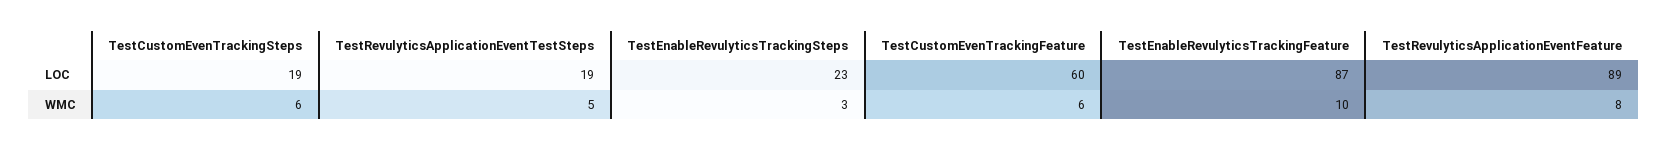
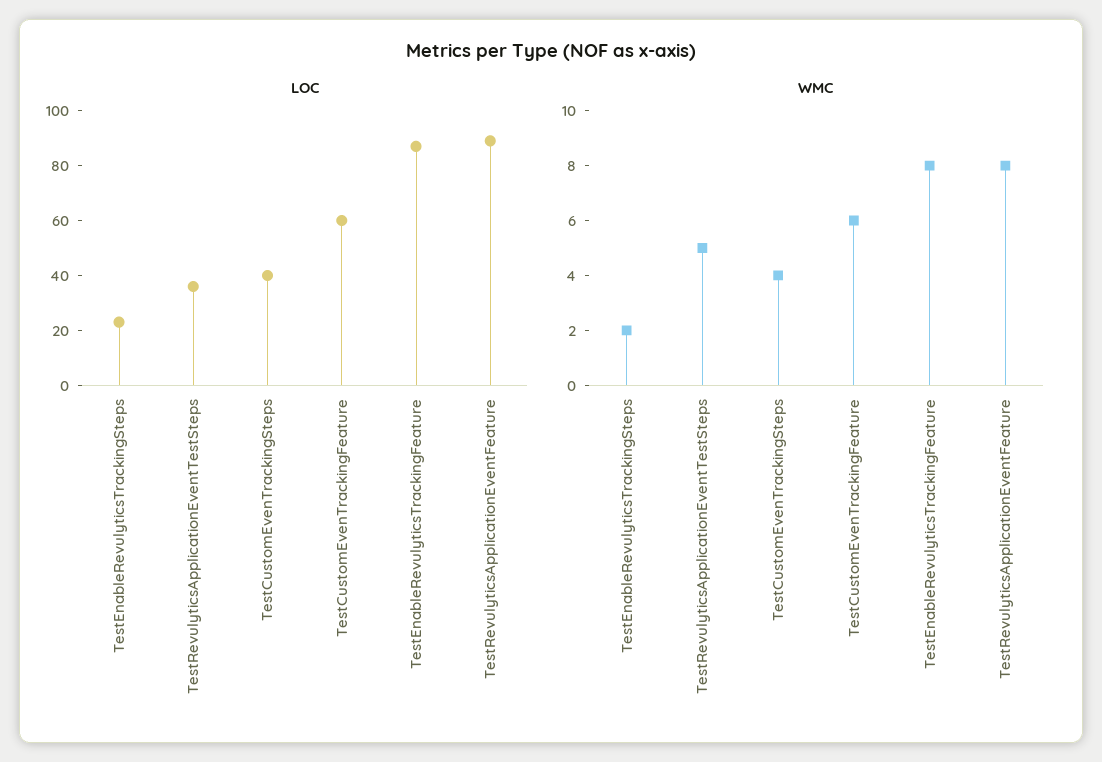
  {
    "LOC": {
-     "TestCustomEvenTrackingSteps": 19,
+     "TestCustomEvenTrackingSteps": 40,
-     "TestRevulyticsApplicationEventTestSteps": 19,
+     "TestRevulyticsApplicationEventTestSteps": 35,
      "TestEnableRevulyticsTrackingSteps": 23,
      "TestCustomEvenTrackingFeature": 60,
      "TestEnableRevulyticsTrackingFeature": 87,
      "TestRevulyticsApplicationEventFeature": 89
    },
    "WMC": {
-     "TestCustomEvenTrackingSteps": 6,
+     "TestCustomEvenTrackingSteps": 4,
      "TestRevulyticsApplicationEventTestSteps": 5,
-     "TestEnableRevulyticsTrackingSteps": 3,
+     "TestEnableRevulyticsTrackingSteps": 2,
      "TestCustomEvenTrackingFeature": 6,
-     "TestEnableRevulyticsTrackingFeature": 10,
+     "TestEnableRevulyticsTrackingFeature": 8,
      "TestRevulyticsApplicationEventFeature": 8
    }
  }

